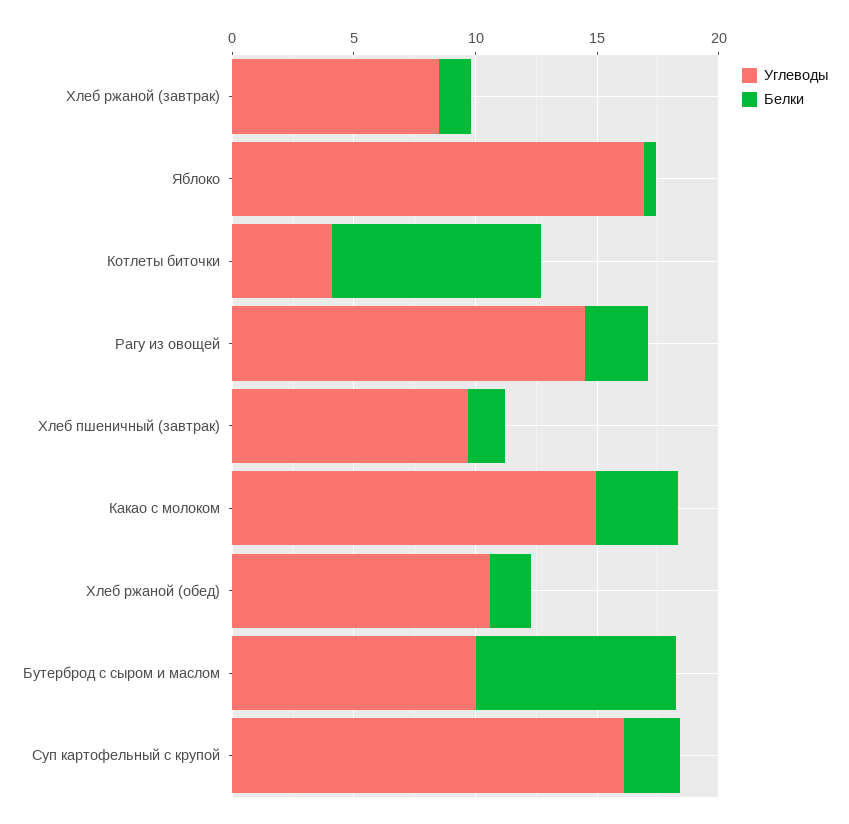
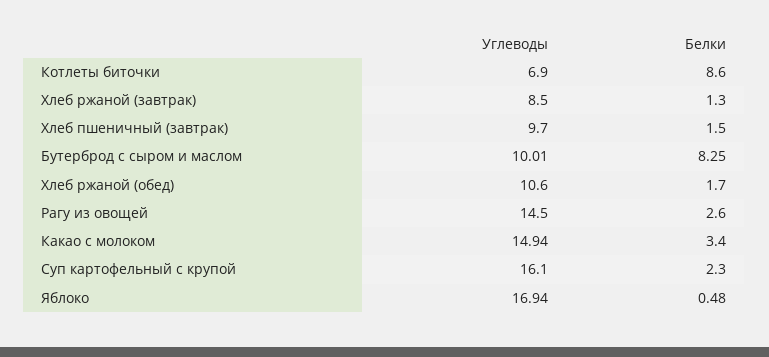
  {
    "Углеводы": {
      "Хлеб ржаной (завтрак)": 8.5,
      "Яблоко": 16.94,
-     "Котлеты биточки": 4,
+     "Котлеты биточки": 6.9,
      "Рагу из овощей": 14.5,
      "Хлеб пшеничный (завтрак)": 9.7,
      "Какао с молоком": 14.94,
      "Хлеб ржаной (обед)": 10.6,
      "Бутерброд с сыром и маслом": 10.01,
      "Суп картофельный с крупой": 16.1
    },
    "Белки": {
      "Хлеб ржаной (завтрак)": 1.3,
      "Яблоко": 0.48,
      "Котлеты биточки": 8.6,
      "Рагу из овощей": 2.6,
      "Хлеб пшеничный (завтрак)": 1.5,
      "Какао с молоком": 3.4,
      "Хлеб ржаной (обед)": 1.7,
      "Бутерброд с сыром и маслом": 8.25,
      "Суп картофельный с крупой": 2.3
    }
  }

